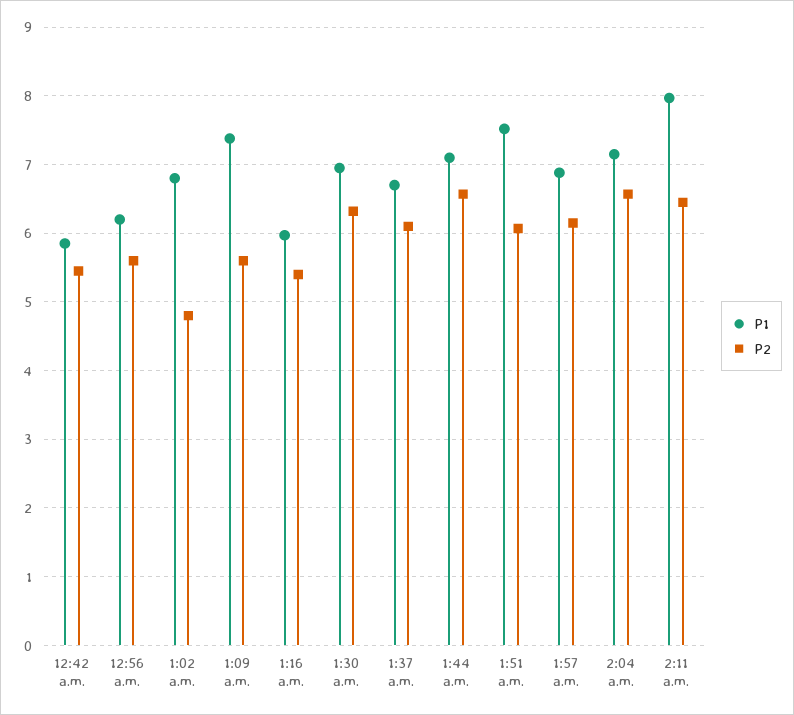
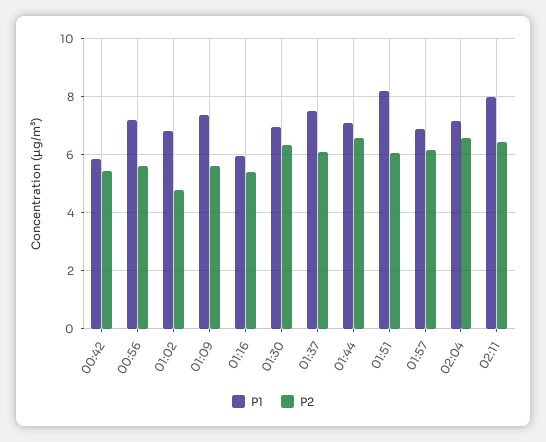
  {
    "P1": {
      "12:42 a.m.": 5.9,
-     "12:56 a.m.": 6.2,
+     "12:56 a.m.": 7.25,
      "1:02 a.m.": 6.8,
      "1:09 a.m.": 7.4,
      "1:16 a.m.": 6,
      "1:30 a.m.": 7,
-     "1:37 a.m.": 6.7,
+     "1:37 a.m.": 7.5,
      "1:44 a.m.": 7.1,
-     "1:51 a.m.": 7.5,
+     "1:51 a.m.": 8.25,
      "1:57 a.m.": 6.9,
      "2:04 a.m.": 7.2,
      "2:11 a.m.": 8
    },
    "P2": {
      "12:42 a.m.": 5.5,
      "12:56 a.m.": 5.6,
      "1:02 a.m.": 4.8,
      "1:09 a.m.": 5.6,
      "1:16 a.m.": 5.4,
      "1:30 a.m.": 6.3,
      "1:37 a.m.": 6.1,
      "1:44 a.m.": 6.6,
      "1:51 a.m.": 6.1,
      "1:57 a.m.": 6.2,
      "2:04 a.m.": 6.6,
      "2:11 a.m.": 6.5
    }
  }

